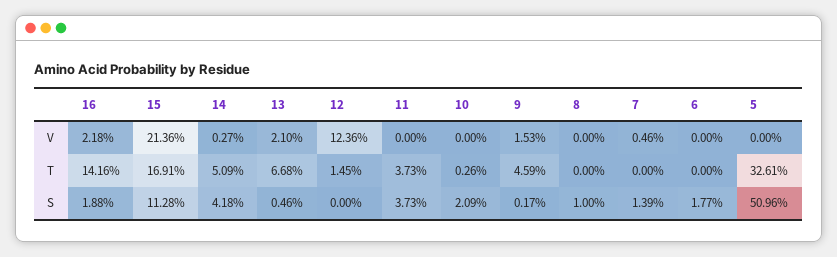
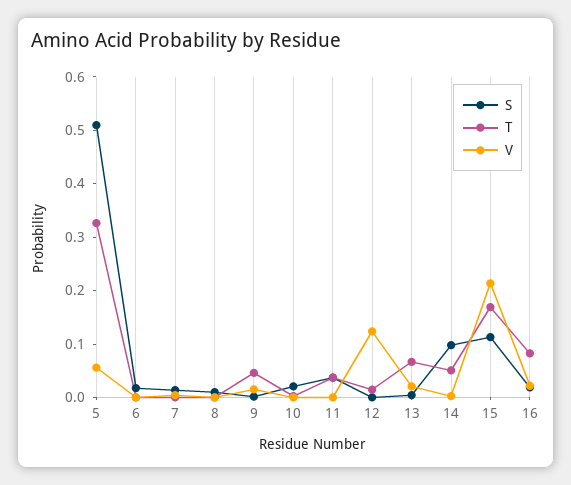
  {
    "V": {
      "16": 0.0218,
      "15": 0.2136,
      "14": 0.0027,
      "13": 0.021,
      "12": 0.1236,
      "11": 0,
      "10": 0,
      "9": 0.0153,
      "8": 0,
      "7": 0.0046,
      "6": 0,
-     "5": 0
+     "5": 0.06
    },
    "T": {
-     "16": 0.1416,
+     "16": 0.08,
      "15": 0.1691,
      "14": 0.0509,
      "13": 0.0668,
      "12": 0.0145,
      "11": 0.0373,
      "10": 0.0026,
      "9": 0.0459,
      "8": 0,
      "7": 0,
      "6": 0,
      "5": 0.3261
    },
    "S": {
      "16": 0.0188,
      "15": 0.1128,
-     "14": 0.0418,
+     "14": 0.1,
      "13": 0.0046,
      "12": 0,
      "11": 0.0373,
      "10": 0.0209,
      "9": 0.0017,
      "8": 0.01,
      "7": 0.0139,
      "6": 0.0177,
      "5": 0.5096
    }
  }

